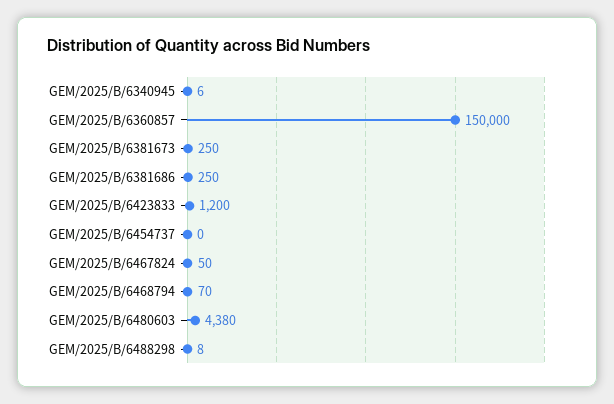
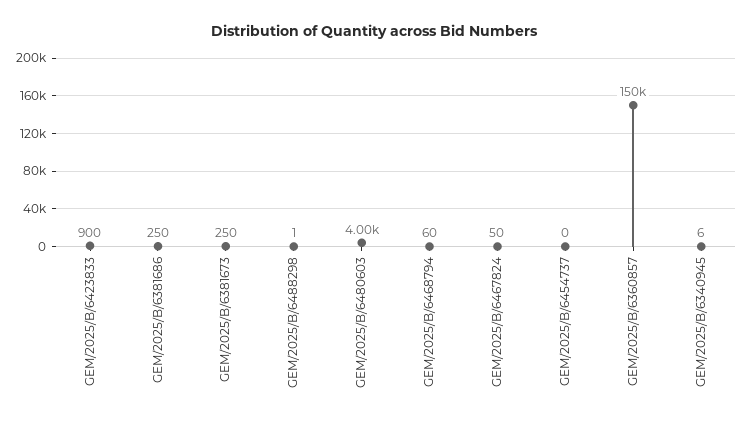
  {
    "GEM/2025/B/6340945": 6,
    "GEM/2025/B/6360857": 150000,
    "GEM/2025/B/6381673": 250,
    "GEM/2025/B/6381686": 250,
-   "GEM/2025/B/6423833": 1200,
+   "GEM/2025/B/6423833": 900,
    "GEM/2025/B/6454737": 0,
    "GEM/2025/B/6467824": 50,
-   "GEM/2025/B/6468794": 70,
+   "GEM/2025/B/6468794": 60,
-   "GEM/2025/B/6480603": 4380,
+   "GEM/2025/B/6480603": 4000,
-   "GEM/2025/B/6488298": 8
+   "GEM/2025/B/6488298": 1
  }

